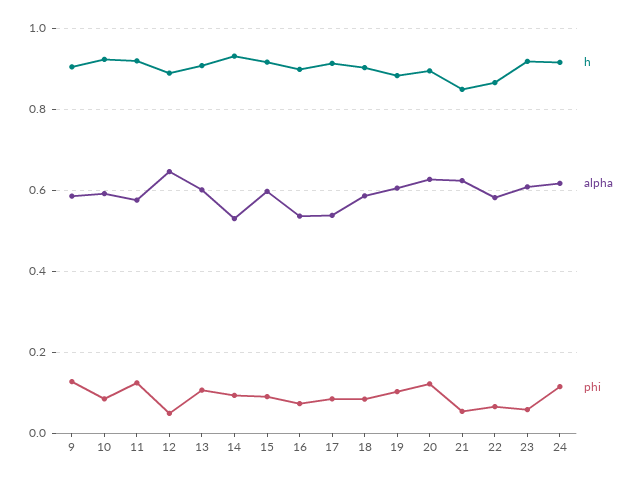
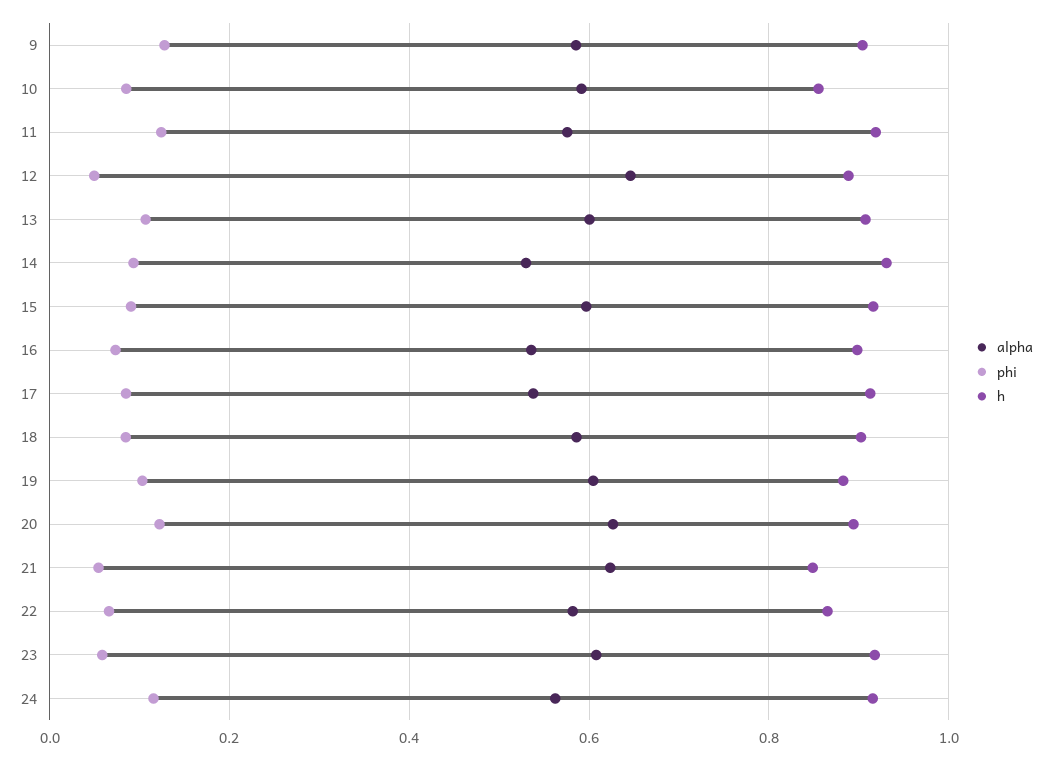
  {
    "h": {
      "9": 0.9,
-     "10": 0.92,
+     "10": 0.86,
      "11": 0.92,
      "12": 0.88,
      "13": 0.9,
      "14": 0.94,
      "15": 0.92,
      "16": 0.9,
      "17": 0.92,
      "18": 0.9,
      "19": 0.88,
      "20": 0.9,
      "21": 0.84,
      "22": 0.86,
      "23": 0.92,
      "24": 0.92
    },
    "alpha": {
      "9": 0.58,
      "10": 0.6,
      "11": 0.58,
      "12": 0.64,
      "13": 0.6,
      "14": 0.52,
      "15": 0.6,
      "16": 0.54,
      "17": 0.54,
      "18": 0.58,
      "19": 0.6,
      "20": 0.62,
      "21": 0.62,
      "22": 0.58,
      "23": 0.6,
-     "24": 0.62
+     "24": 0.56
    },
    "phi": {
      "9": 0.12,
      "10": 0.08,
      "11": 0.12,
      "12": 0.04,
      "13": 0.1,
      "14": 0.1,
      "15": 0.1,
      "16": 0.08,
      "17": 0.08,
      "18": 0.08,
      "19": 0.1,
      "20": 0.12,
      "21": 0.06,
      "22": 0.06,
      "23": 0.06,
      "24": 0.12
    }
  }

